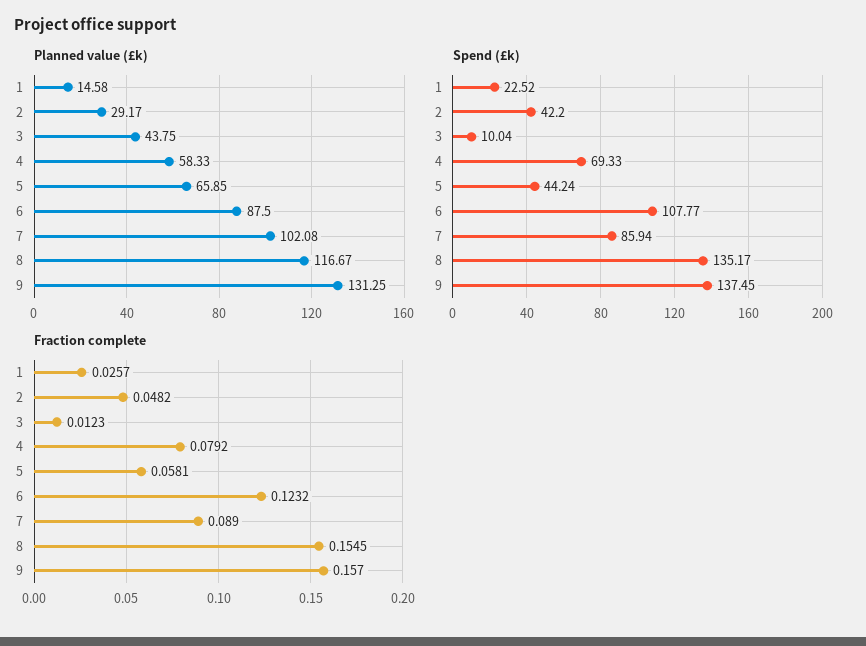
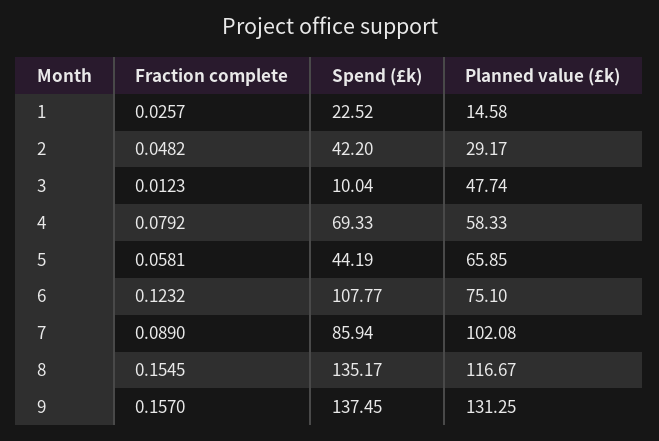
  {
    "Planned value (£k)": {
      "1": 14.58,
      "2": 29.17,
-     "3": 43.75,
+     "3": 47.74,
      "4": 58.33,
      "5": 65.85,
-     "6": 87.5,
+     "6": 75.1,
      "7": 102.08,
      "8": 116.67,
      "9": 131.25
    },
    "Spend (£k)": {
      "1": 22.52,
      "2": 42.2,
      "3": 10.04,
      "4": 69.33,
-     "5": 44.24,
+     "5": 44.19,
      "6": 107.77,
      "7": 85.94,
      "8": 135.17,
      "9": 137.45
    },
    "Fraction complete": {
      "1": 0.0257,
      "2": 0.0482,
      "3": 0.0123,
      "4": 0.0792,
      "5": 0.0581,
      "6": 0.1232,
      "7": 0.089,
      "8": 0.1545,
      "9": 0.157
    }
  }

